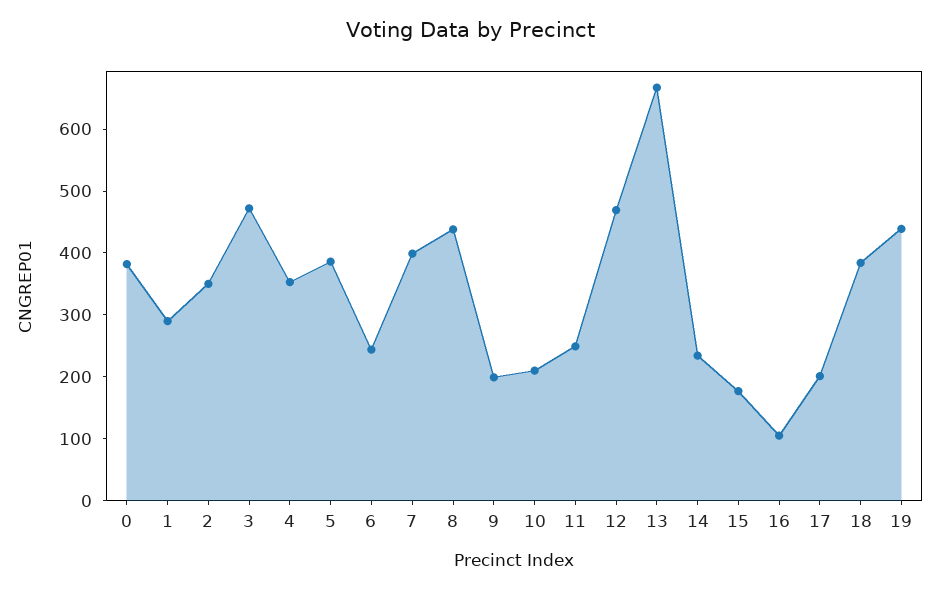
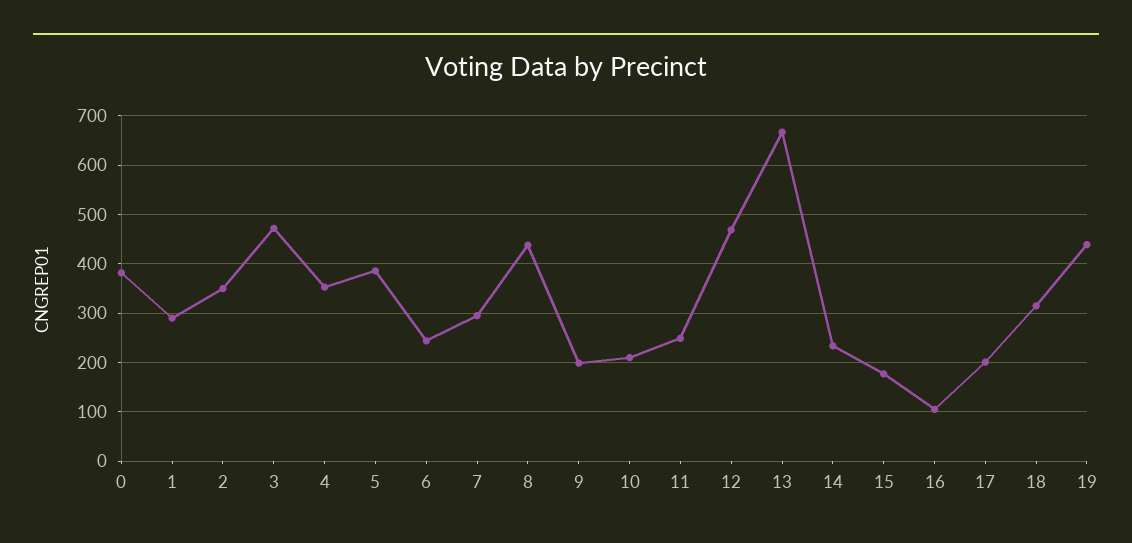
  {
    "0": 380,
    "1": 300,
    "2": 360,
    "3": 480,
    "4": 360,
    "5": 380,
    "6": 240,
-   "7": 400,
+   "7": 300,
    "8": 440,
    "9": 200,
    "10": 220,
    "11": 240,
    "12": 460,
    "13": 660,
    "14": 240,
    "15": 180,
    "16": 100,
    "17": 200,
-   "18": 380,
+   "18": 320,
    "19": 440
  }

